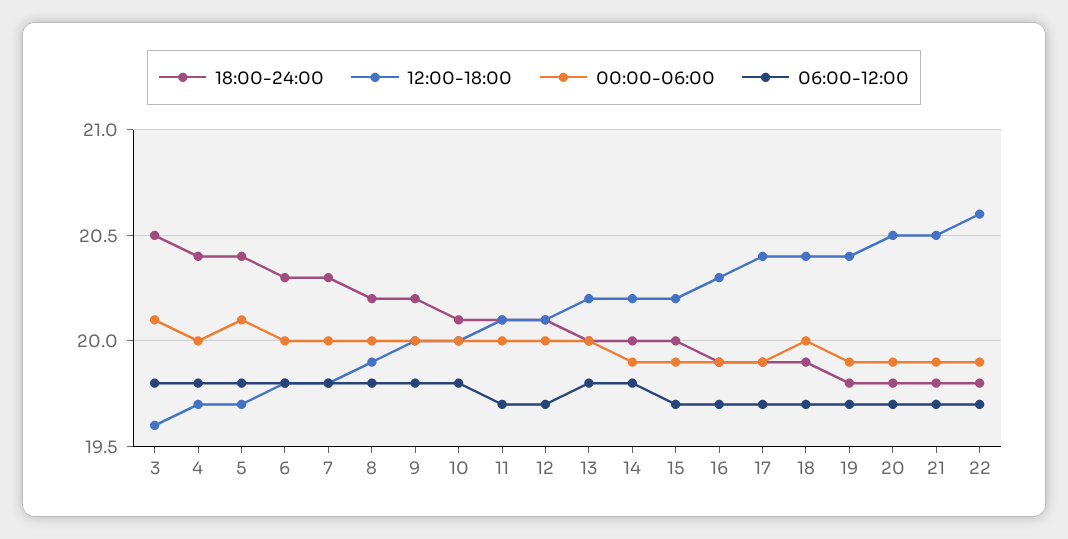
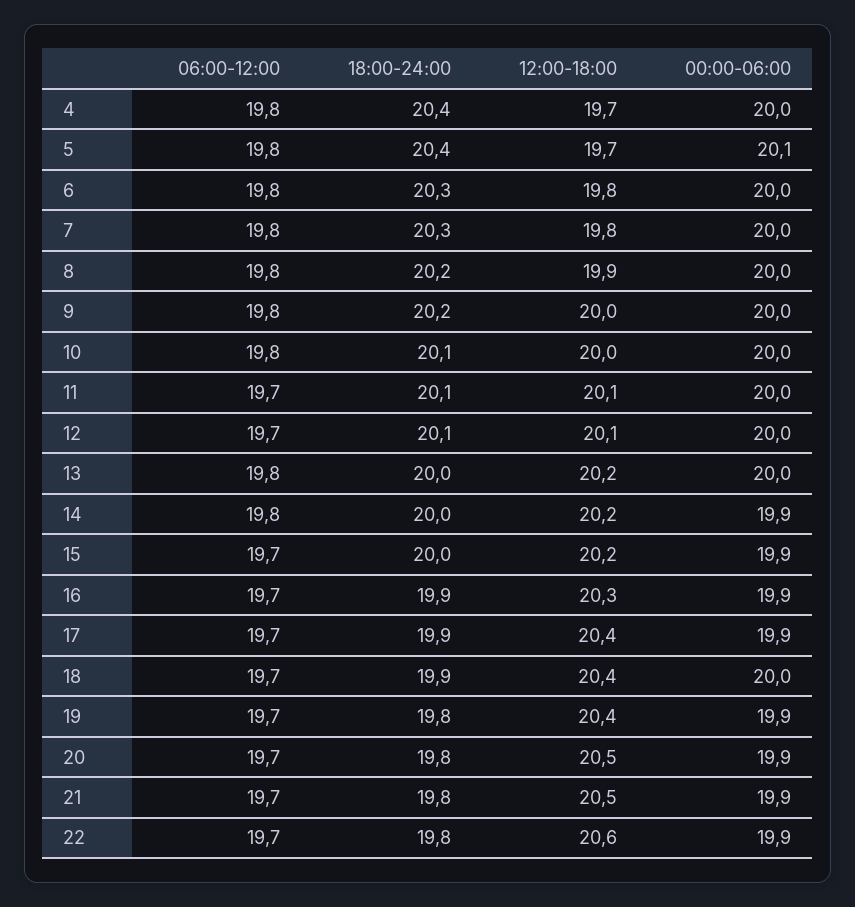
  {
    "18:00-24:00": {
-     "3": 20.5,
      "4": 20.4,
      "5": 20.4,
      "6": 20.3,
      "7": 20.3,
      "8": 20.2,
      "9": 20.2,
      "10": 20.1,
      "11": 20.1,
      "12": 20.1,
      "13": 20,
      "14": 20,
      "15": 20,
      "16": 19.9,
      "17": 19.9,
      "18": 19.9,
      "19": 19.8,
      "20": 19.8,
      "21": 19.8,
      "22": 19.8
    },
    "12:00-18:00": {
-     "3": 19.6,
      "4": 19.7,
      "5": 19.7,
      "6": 19.8,
      "7": 19.8,
      "8": 19.9,
      "9": 20,
      "10": 20,
      "11": 20.1,
      "12": 20.1,
      "13": 20.2,
      "14": 20.2,
      "15": 20.2,
      "16": 20.3,
      "17": 20.4,
      "18": 20.4,
      "19": 20.4,
      "20": 20.5,
      "21": 20.5,
      "22": 20.6
    },
    "00:00-06:00": {
-     "3": 20.1,
      "4": 20,
      "5": 20.1,
      "6": 20,
      "7": 20,
      "8": 20,
      "9": 20,
      "10": 20,
      "11": 20,
      "12": 20,
      "13": 20,
      "14": 19.9,
      "15": 19.9,
      "16": 19.9,
      "17": 19.9,
      "18": 20,
      "19": 19.9,
      "20": 19.9,
      "21": 19.9,
      "22": 19.9
    },
    "06:00-12:00": {
-     "3": 19.8,
      "4": 19.8,
      "5": 19.8,
      "6": 19.8,
      "7": 19.8,
      "8": 19.8,
      "9": 19.8,
      "10": 19.8,
      "11": 19.7,
      "12": 19.7,
      "13": 19.8,
      "14": 19.8,
      "15": 19.7,
      "16": 19.7,
      "17": 19.7,
      "18": 19.7,
      "19": 19.7,
      "20": 19.7,
      "21": 19.7,
      "22": 19.7
    }
  }

